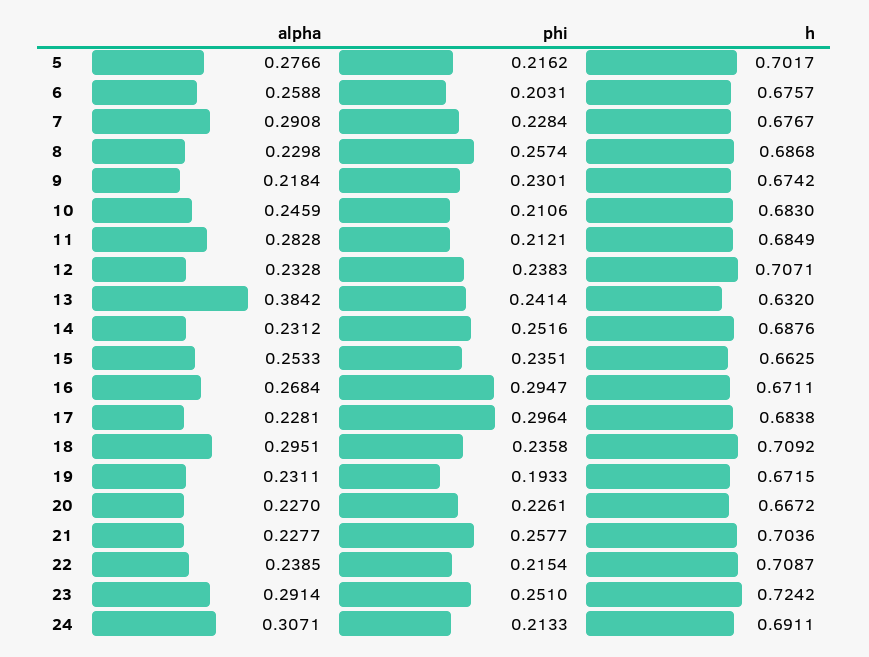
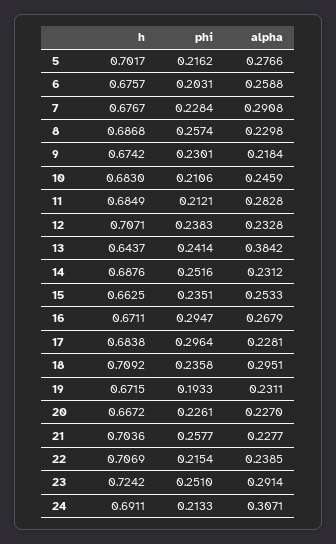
  {
    "alpha": {
      "5": 0.2766,
      "6": 0.2588,
      "7": 0.2908,
      "8": 0.2298,
      "9": 0.2184,
      "10": 0.2459,
      "11": 0.2828,
      "12": 0.2328,
      "13": 0.3842,
      "14": 0.2312,
      "15": 0.2533,
-     "16": 0.2684,
+     "16": 0.2679,
      "17": 0.2281,
      "18": 0.2951,
      "19": 0.2311,
      "20": 0.227,
      "21": 0.2277,
      "22": 0.2385,
      "23": 0.2914,
      "24": 0.3071
    },
    "phi": {
      "5": 0.2162,
      "6": 0.2031,
      "7": 0.2284,
      "8": 0.2574,
      "9": 0.2301,
      "10": 0.2106,
      "11": 0.2121,
      "12": 0.2383,
      "13": 0.2414,
      "14": 0.2516,
      "15": 0.2351,
      "16": 0.2947,
      "17": 0.2964,
      "18": 0.2358,
      "19": 0.1933,
      "20": 0.2261,
      "21": 0.2577,
      "22": 0.2154,
      "23": 0.251,
      "24": 0.2133
    },
    "h": {
      "5": 0.7017,
      "6": 0.6757,
      "7": 0.6767,
      "8": 0.6868,
      "9": 0.6742,
      "10": 0.683,
      "11": 0.6849,
      "12": 0.7071,
-     "13": 0.632,
+     "13": 0.6437,
      "14": 0.6876,
      "15": 0.6625,
      "16": 0.6711,
      "17": 0.6838,
      "18": 0.7092,
      "19": 0.6715,
      "20": 0.6672,
      "21": 0.7036,
-     "22": 0.7087,
+     "22": 0.7069,
      "23": 0.7242,
      "24": 0.6911
    }
  }

